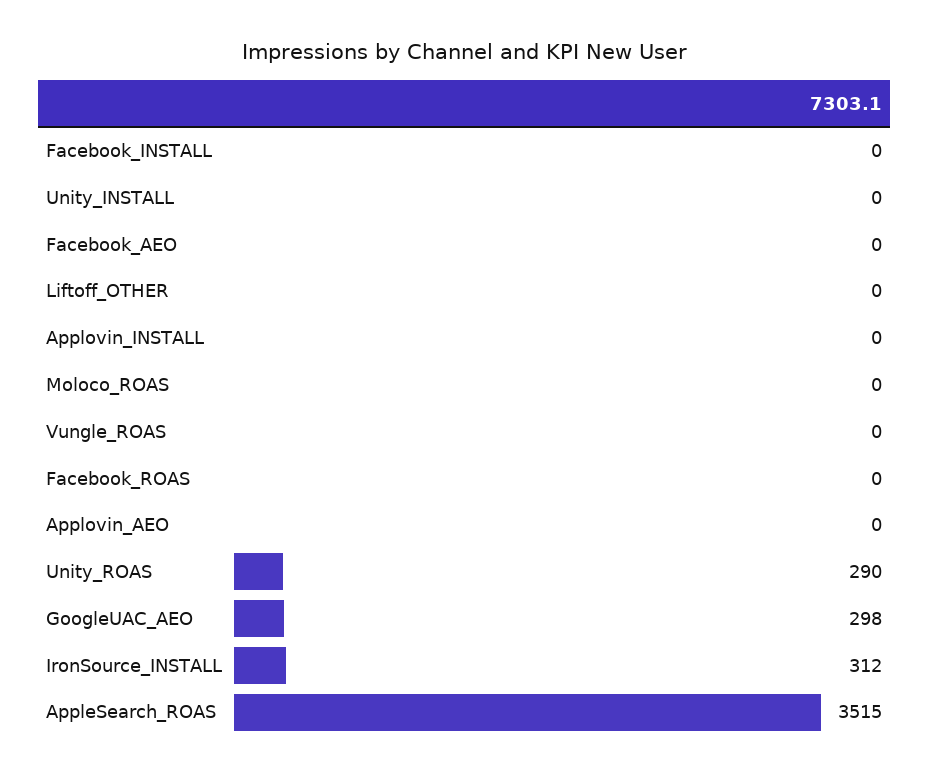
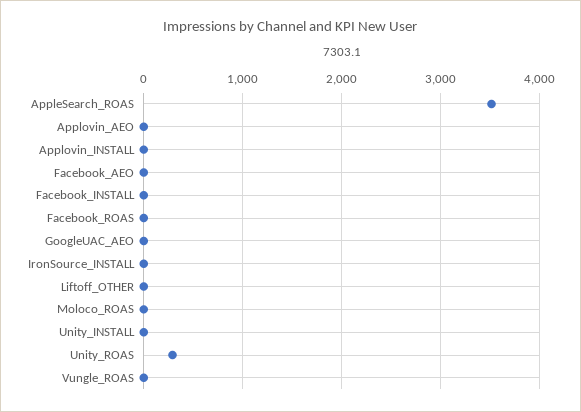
  {
    "Facebook_INSTALL": 0,
    "Unity_INSTALL": 0,
    "Facebook_AEO": 0,
    "Liftoff_OTHER": 0,
    "Applovin_INSTALL": 0,
    "Moloco_ROAS": 0,
    "Vungle_ROAS": 0,
    "Facebook_ROAS": 0,
    "Applovin_AEO": 0,
    "Unity_ROAS": 290,
-   "GoogleUAC_AEO": 298,
+   "GoogleUAC_AEO": 0,
-   "IronSource_INSTALL": 312,
+   "IronSource_INSTALL": 0,
    "AppleSearch_ROAS": 3515
  }

